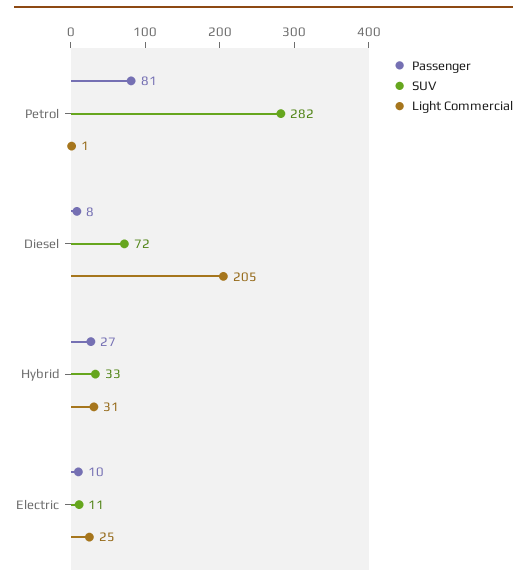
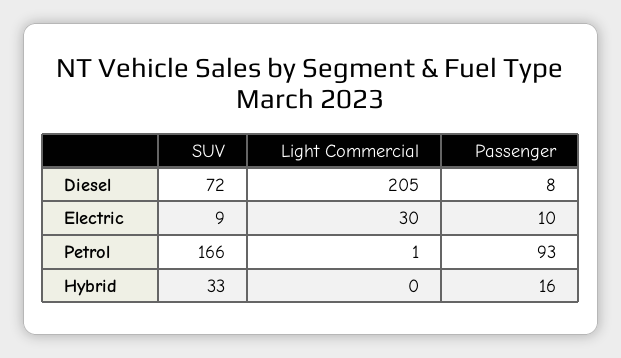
  {
    "Passenger": {
-     "Petrol": 81,
+     "Petrol": 93,
      "Diesel": 8,
-     "Hybrid": 27,
+     "Hybrid": 16,
      "Electric": 10
    },
    "SUV": {
-     "Petrol": 282,
+     "Petrol": 166,
      "Diesel": 72,
      "Hybrid": 33,
-     "Electric": 11
+     "Electric": 9
    },
    "Light Commercial": {
      "Petrol": 1,
      "Diesel": 205,
-     "Hybrid": 31,
+     "Hybrid": 0,
-     "Electric": 25
+     "Electric": 30
    }
  }

